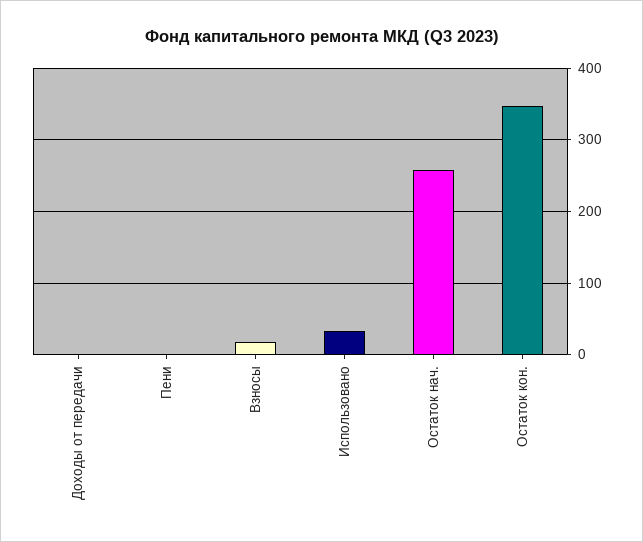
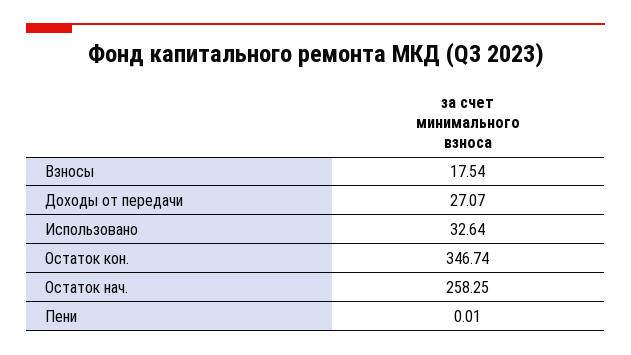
  {
-   "Доходы от передачи": 0,
+   "Доходы от передачи": 27.07,
    "Пени": 0.01,
    "Взносы": 17.54,
    "Использовано": 32.64,
    "Остаток нач.": 258.25,
    "Остаток кон.": 346.74
  }

